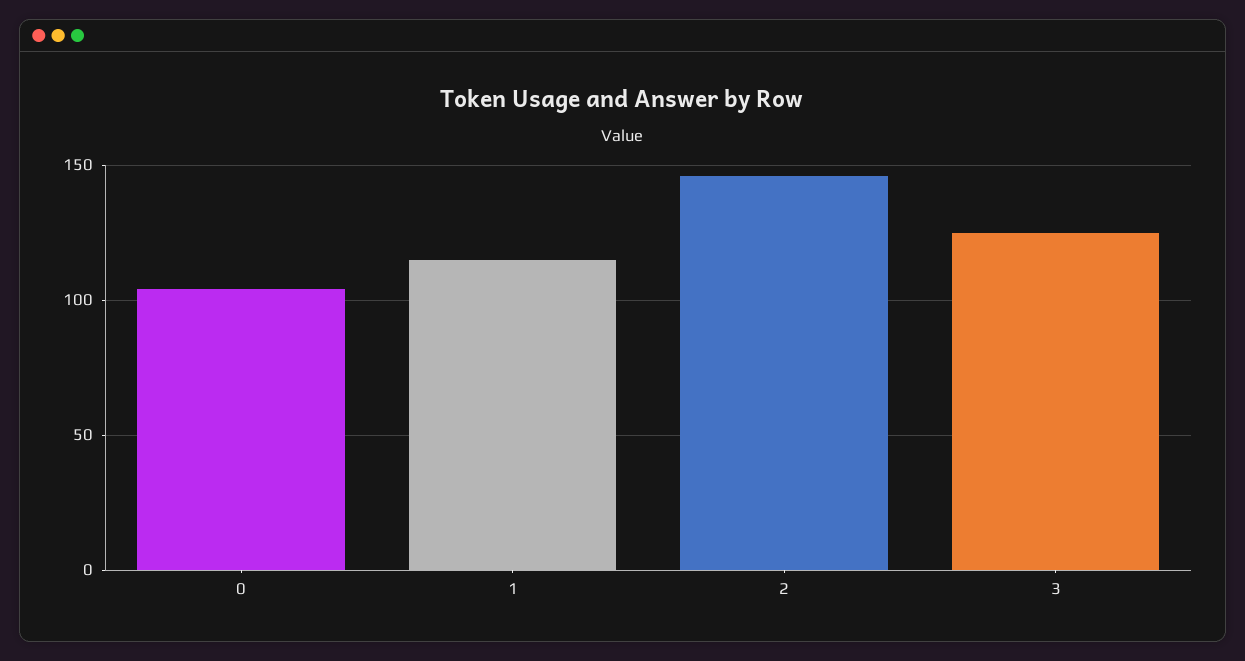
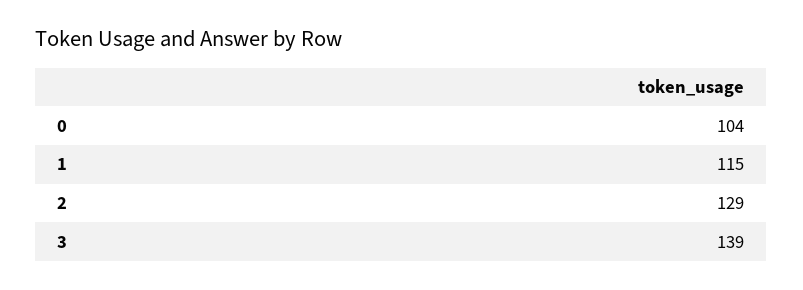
  {
    "0": 104,
    "1": 115,
-   "2": 145,
+   "2": 129,
-   "3": 125
+   "3": 139
  }

